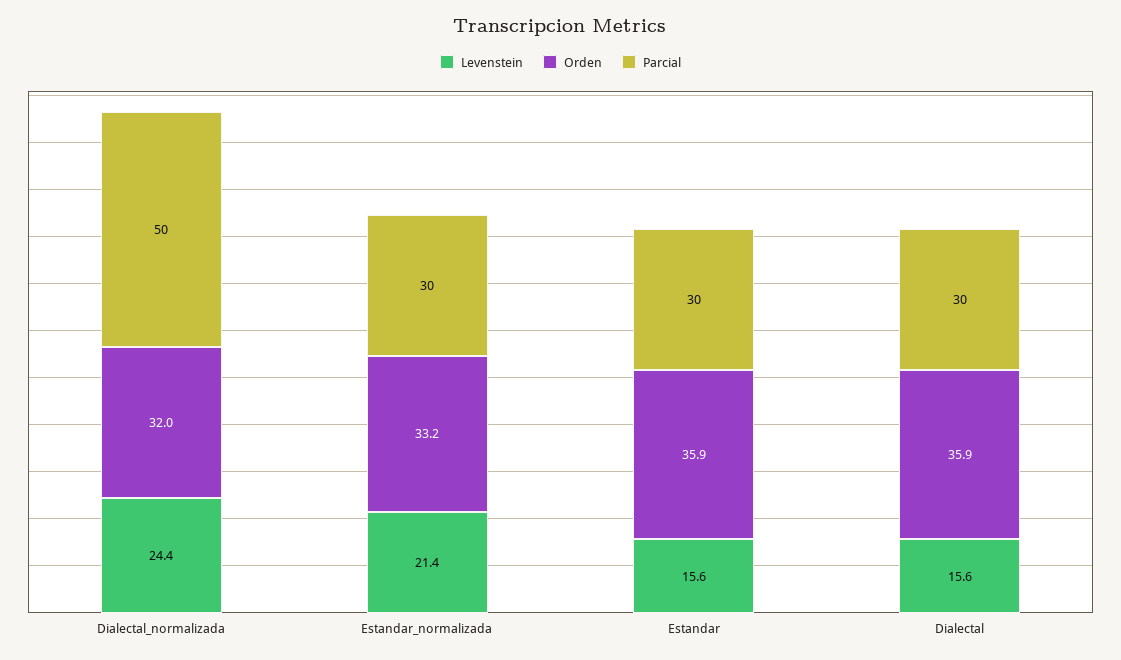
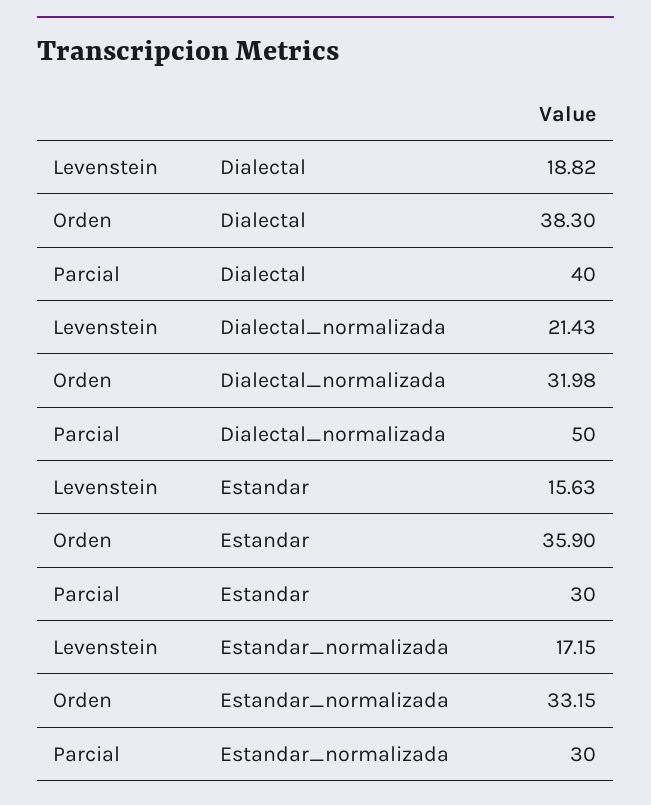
  {
    "Levenstein": {
-     "Dialectal_normalizada": 24.4,
+     "Dialectal_normalizada": 21.43,
-     "Estandar_normalizada": 21.4,
+     "Estandar_normalizada": 17.15,
      "Estandar": 15.63,
-     "Dialectal": 15.6
+     "Dialectal": 18.82
    },
    "Orden": {
      "Dialectal_normalizada": 31.98,
      "Estandar_normalizada": 33.15,
      "Estandar": 35.9,
-     "Dialectal": 35.9
+     "Dialectal": 38.3
    },
    "Parcial": {
      "Dialectal_normalizada": 50,
      "Estandar_normalizada": 30,
      "Estandar": 30,
-     "Dialectal": 30
+     "Dialectal": 40
    }
  }

